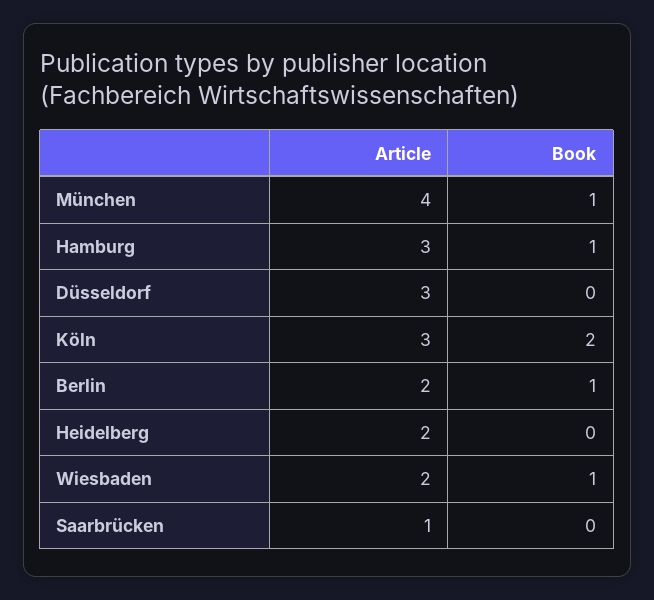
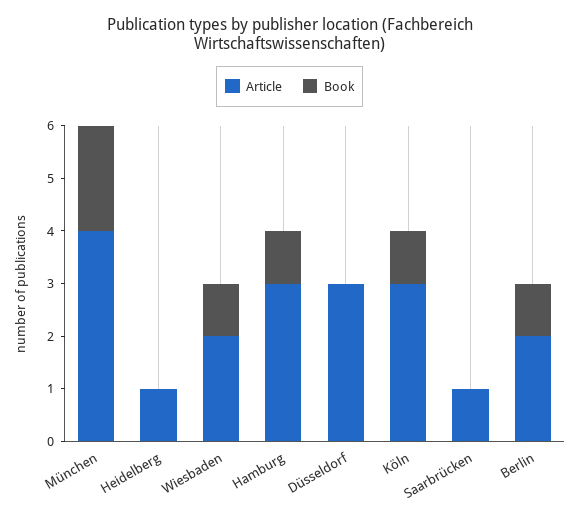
  {
    "Article": {
      "München": 4,
      "Hamburg": 3,
      "Düsseldorf": 3,
      "Köln": 3,
      "Berlin": 2,
-     "Heidelberg": 2,
+     "Heidelberg": 1,
      "Wiesbaden": 2,
      "Saarbrücken": 1
    },
    "Book": {
-     "München": 1,
+     "München": 2,
      "Hamburg": 1,
      "Düsseldorf": 0,
-     "Köln": 2,
+     "Köln": 1,
      "Berlin": 1,
      "Heidelberg": 0,
      "Wiesbaden": 1,
      "Saarbrücken": 0
    }
  }

